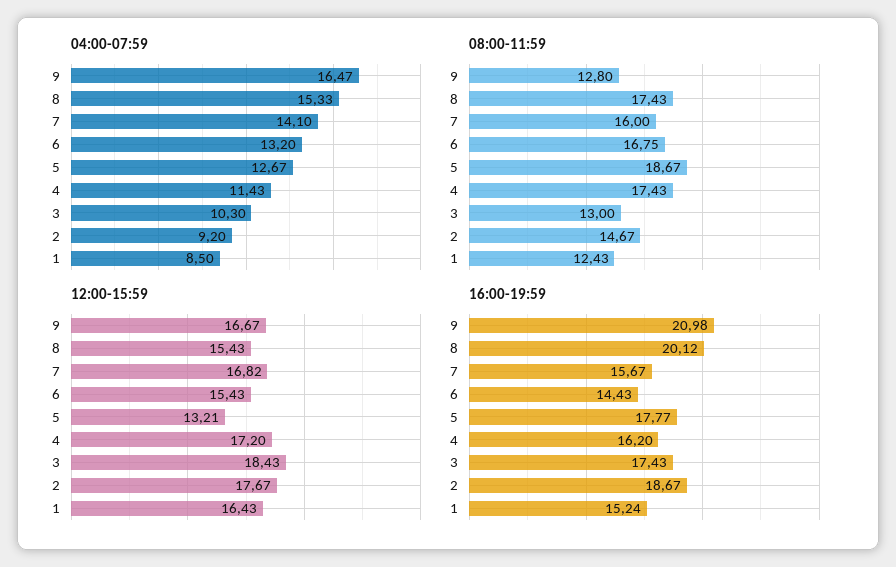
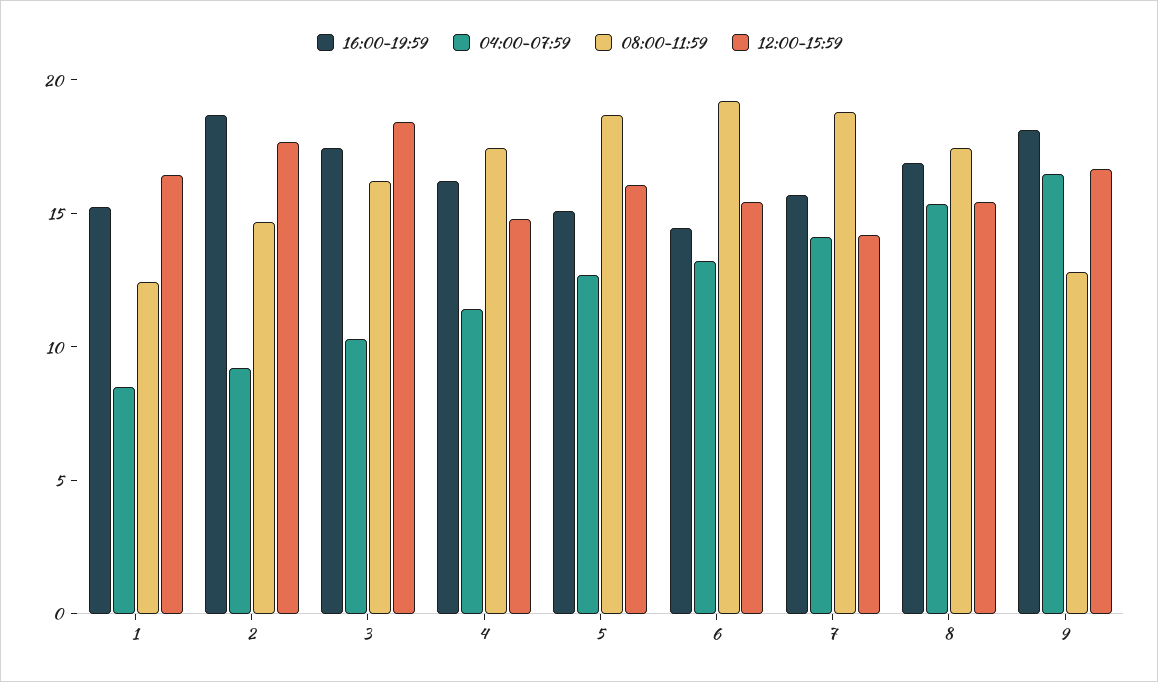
  {
    "04:00-07:59": {
      "9": 16.47,
      "8": 15.33,
      "7": 14.1,
      "6": 13.2,
      "5": 12.67,
      "4": 11.43,
      "3": 10.3,
      "2": 9.2,
      "1": 8.5
    },
    "08:00-11:59": {
      "9": 12.8,
      "8": 17.43,
-     "7": 16,
+     "7": 19,
-     "6": 16.75,
+     "6": 19,
      "5": 18.67,
      "4": 17.43,
-     "3": 13,
+     "3": 16,
      "2": 14.67,
      "1": 12.43
    },
    "12:00-15:59": {
      "9": 16.67,
      "8": 15.43,
-     "7": 16.82,
+     "7": 14,
      "6": 15.43,
-     "5": 13.21,
+     "5": 16,
-     "4": 17.2,
+     "4": 15,
      "3": 18.43,
      "2": 17.67,
      "1": 16.43
    },
    "16:00-19:59": {
-     "9": 20.98,
+     "9": 18,
-     "8": 20.12,
+     "8": 17,
      "7": 15.67,
      "6": 14.43,
-     "5": 17.77,
+     "5": 15,
      "4": 16.2,
      "3": 17.43,
      "2": 18.67,
      "1": 15.24
    }
  }

